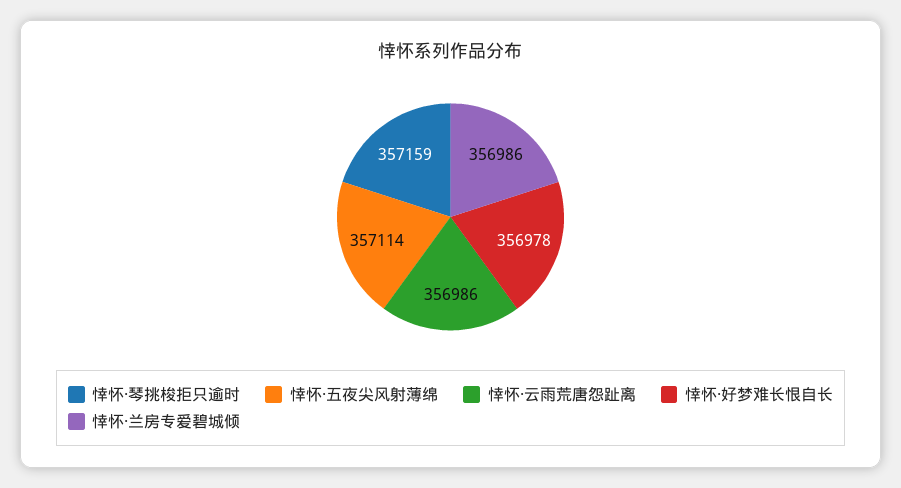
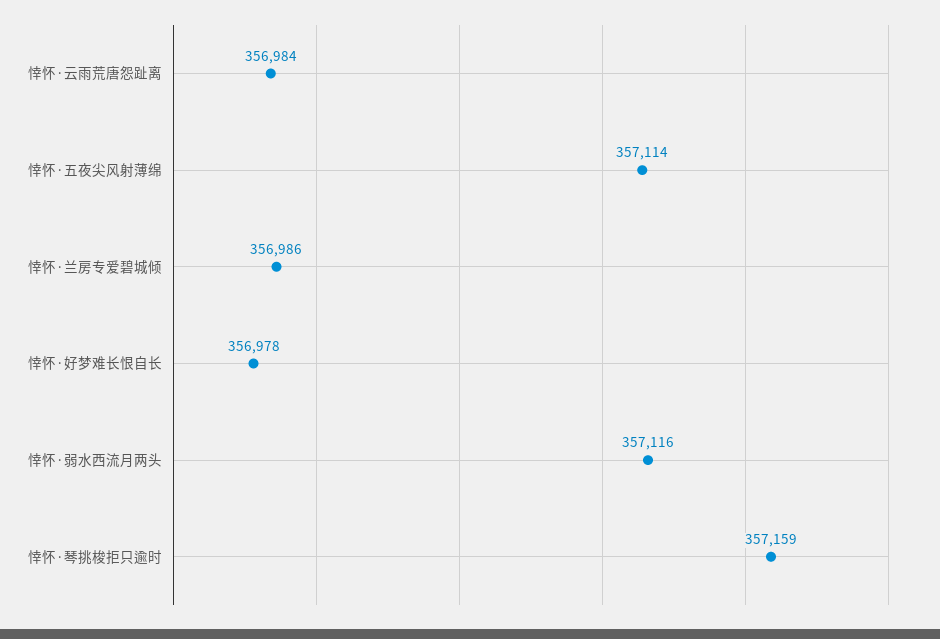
  {
    "悻怀·琴挑梭拒只逾时": 357159,
    "悻怀·五夜尖风射薄绵": 357114,
-   "悻怀·云雨荒唐怨趾离": 356986,
+   "悻怀·云雨荒唐怨趾离": 356984,
    "悻怀·好梦难长恨自长": 356978,
-   "悻怀·兰房专爱碧城倾": 356986
+   "悻怀·兰房专爱碧城倾": 356986,
+   "悻怀·弱水西流月两头": 357116
  }

